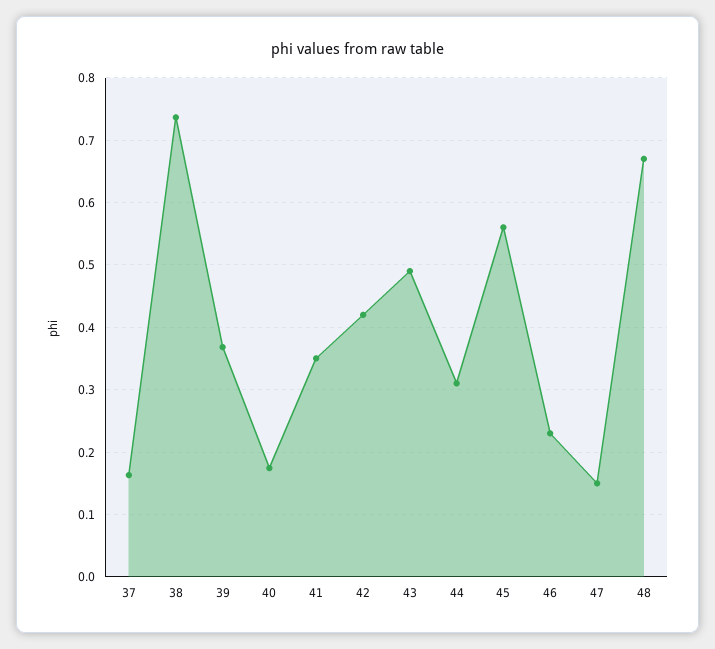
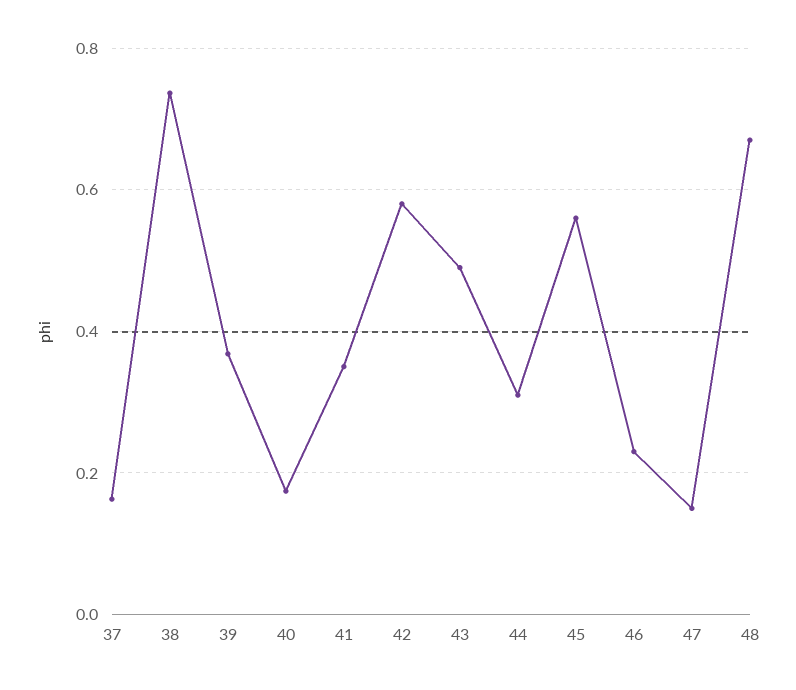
  {
    "37": 0.16,
    "38": 0.74,
    "39": 0.37,
    "40": 0.17,
    "41": 0.35,
-   "42": 0.42,
+   "42": 0.58,
    "43": 0.49,
    "44": 0.31,
    "45": 0.56,
    "46": 0.23,
    "47": 0.15,
    "48": 0.67
  }

